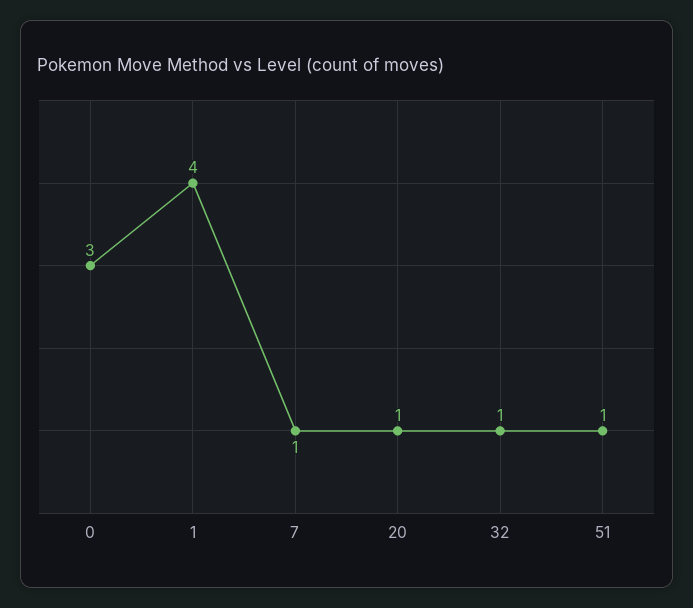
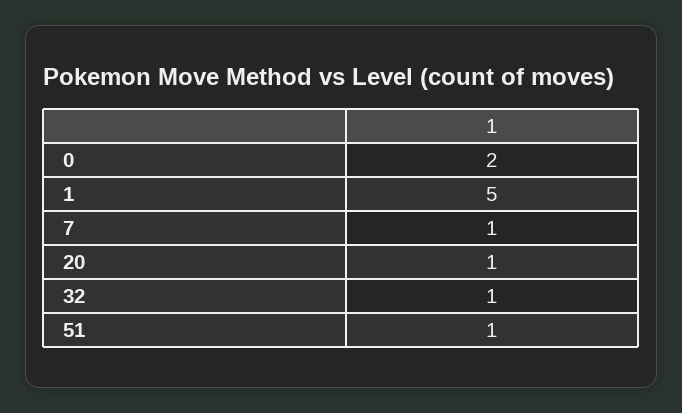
  {
-   "0": 3,
+   "0": 2,
-   "1": 4,
+   "1": 5,
    "7": 1,
    "20": 1,
    "32": 1,
    "51": 1
  }

